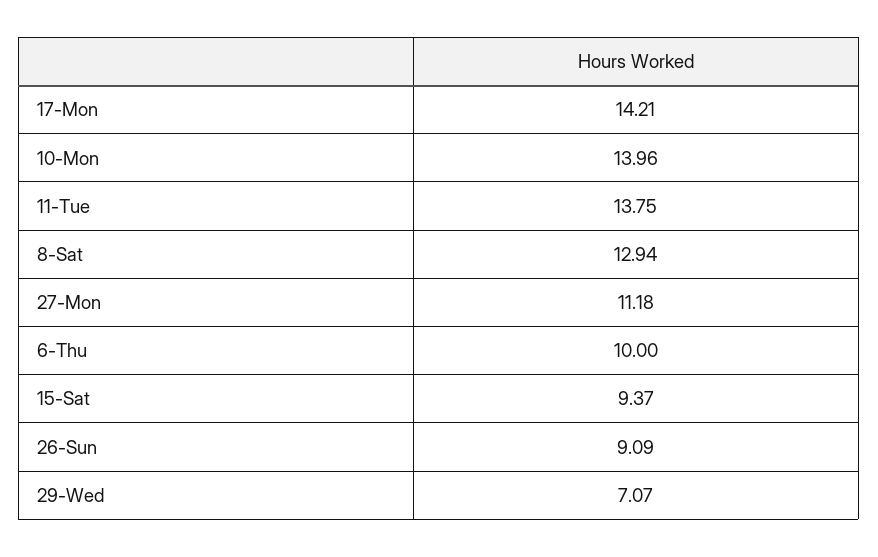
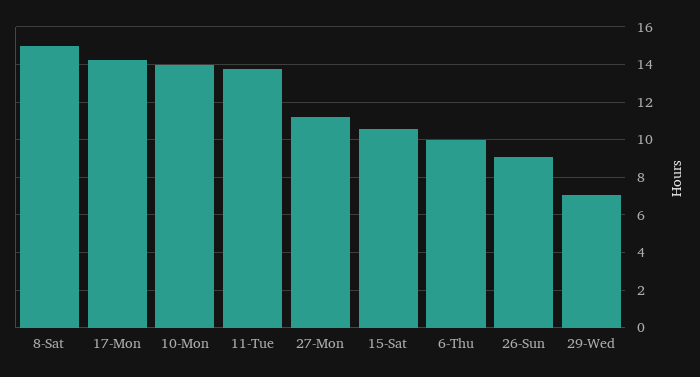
  {
    "17-Mon": 14.21,
    "10-Mon": 13.96,
    "11-Tue": 13.75,
-   "8-Sat": 12.94,
+   "8-Sat": 15,
    "27-Mon": 11.18,
    "6-Thu": 10,
-   "15-Sat": 9.37,
+   "15-Sat": 10.5,
    "26-Sun": 9.09,
    "29-Wed": 7.07
  }

